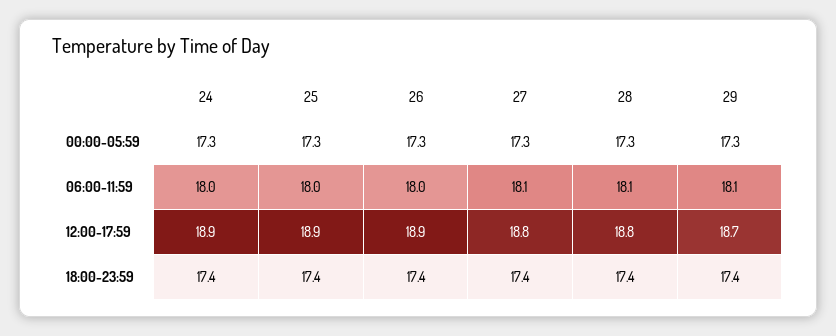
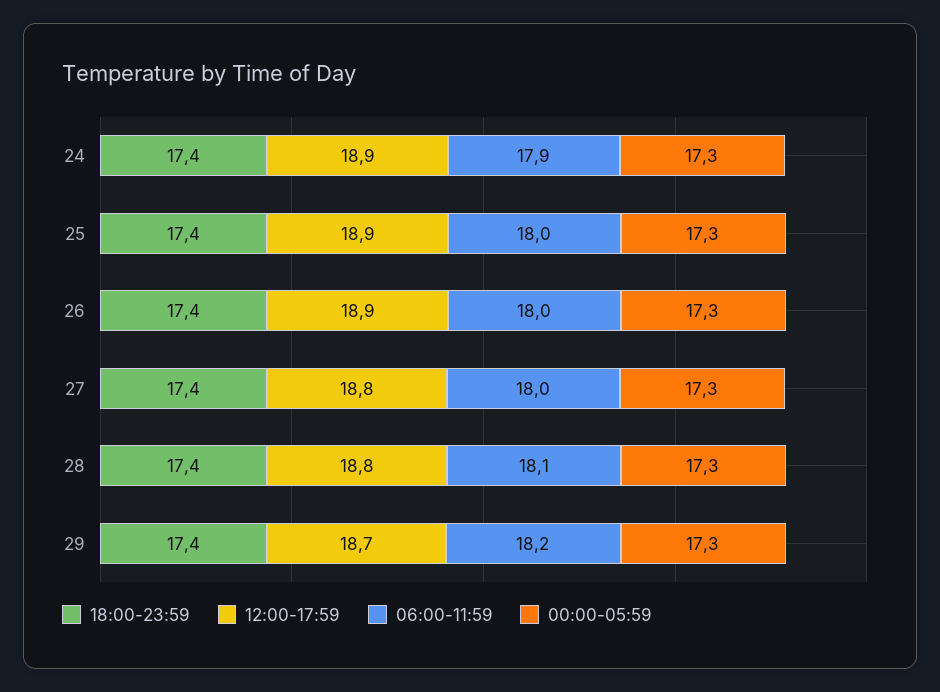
  {
    "00:00-05:59": {
      "24": 17.3,
      "25": 17.3,
      "26": 17.3,
      "27": 17.3,
      "28": 17.3,
      "29": 17.3
    },
    "06:00-11:59": {
-     "24": 18,
+     "24": 17.9,
      "25": 18,
      "26": 18,
-     "27": 18.1,
+     "27": 18,
      "28": 18.1,
-     "29": 18.1
+     "29": 18.2
    },
    "12:00-17:59": {
      "24": 18.9,
      "25": 18.9,
      "26": 18.9,
      "27": 18.8,
      "28": 18.8,
      "29": 18.7
    },
    "18:00-23:59": {
      "24": 17.4,
      "25": 17.4,
      "26": 17.4,
      "27": 17.4,
      "28": 17.4,
      "29": 17.4
    }
  }

